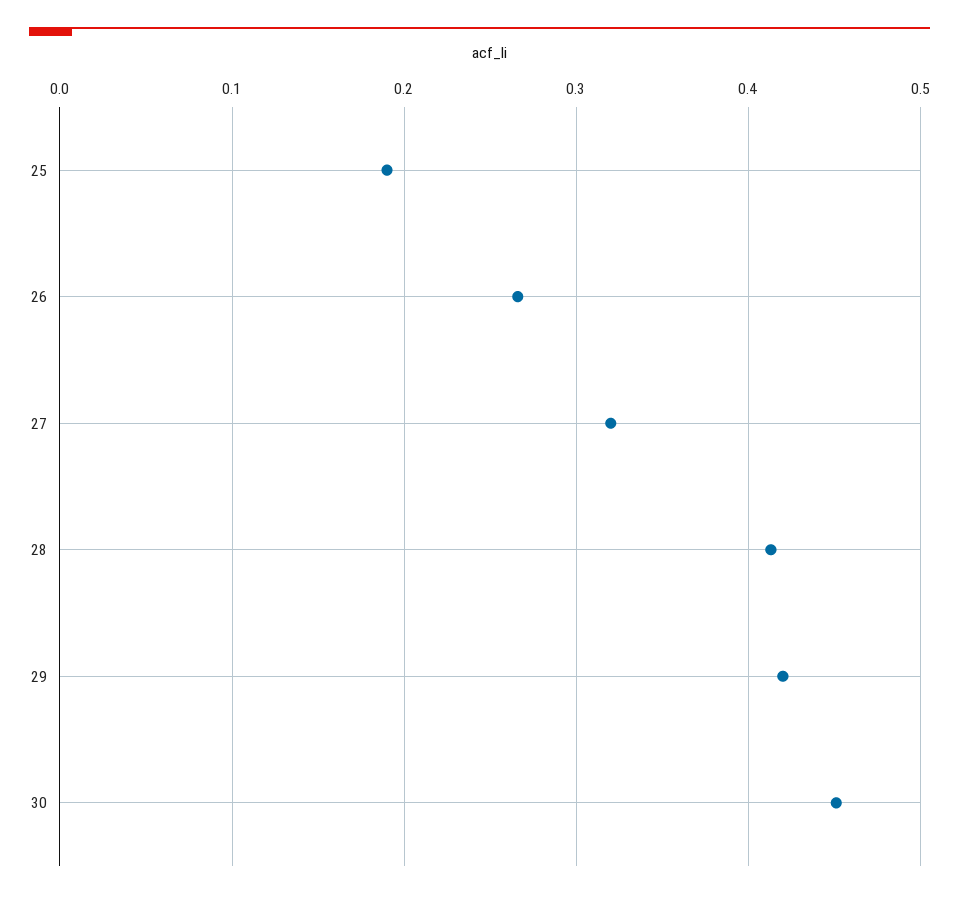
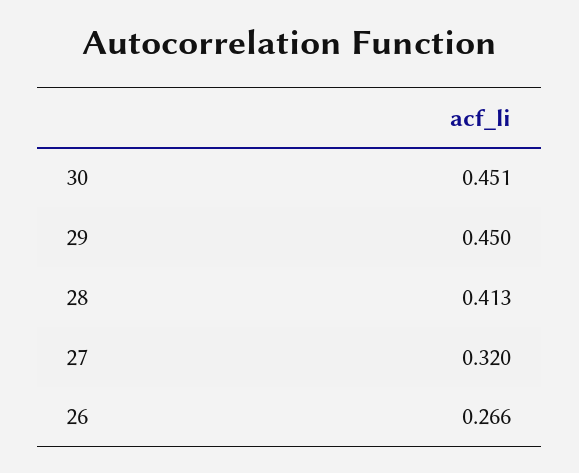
  {
-   "25": 0.19,
    "26": 0.266,
    "27": 0.32,
    "28": 0.413,
-   "29": 0.42,
+   "29": 0.45,
    "30": 0.451
  }

